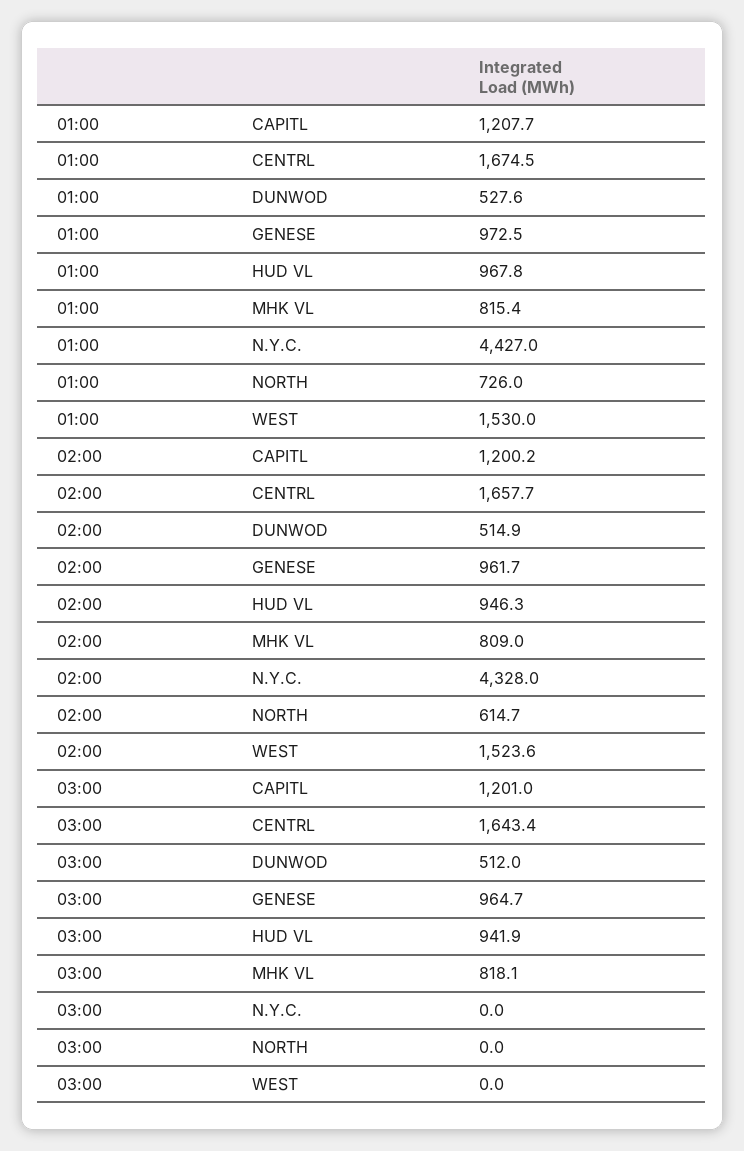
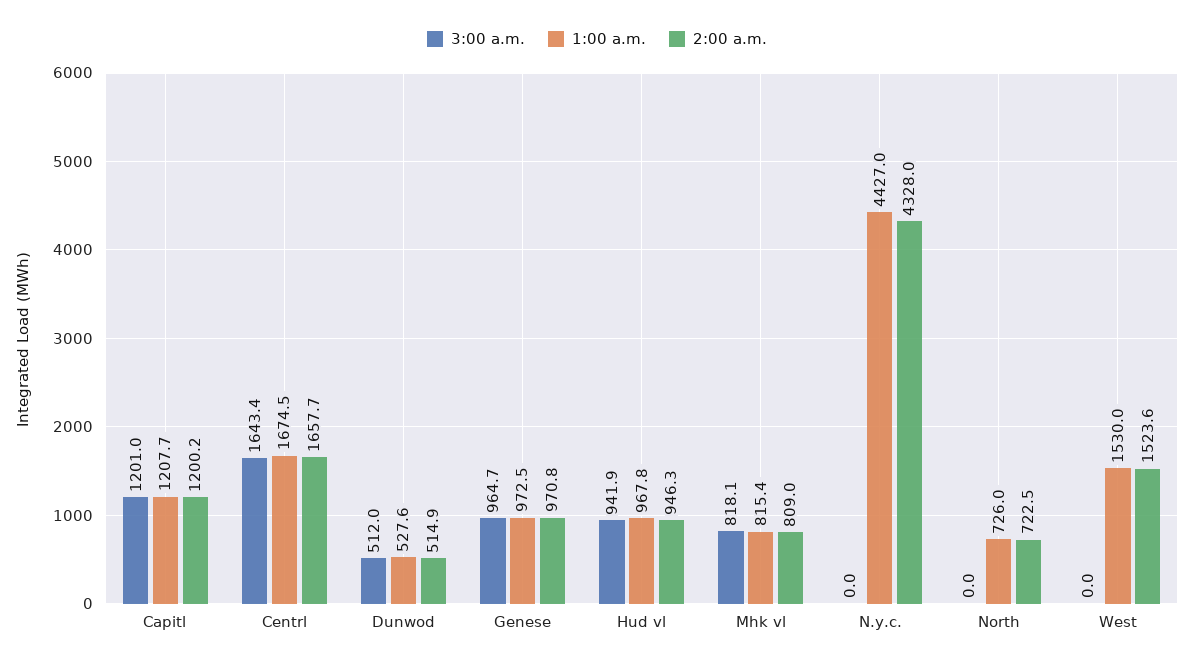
  {
    "01:00": {
      "CAPITL": 1207.7,
      "CENTRL": 1674.5,
      "DUNWOD": 527.6,
      "GENESE": 972.5,
      "HUD VL": 967.8,
      "MHK VL": 815.4,
      "N.Y.C.": 4427,
      "NORTH": 726,
      "WEST": 1530
    },
    "02:00": {
      "CAPITL": 1200.2,
      "CENTRL": 1657.7,
      "DUNWOD": 514.9,
-     "GENESE": 961.7,
+     "GENESE": 970.8,
      "HUD VL": 946.3,
      "MHK VL": 809,
      "N.Y.C.": 4328,
-     "NORTH": 614.7,
+     "NORTH": 722.5,
      "WEST": 1523.6
    },
    "03:00": {
      "CAPITL": 1201,
      "CENTRL": 1643.4,
      "DUNWOD": 512,
      "GENESE": 964.7,
      "HUD VL": 941.9,
      "MHK VL": 818.1,
      "N.Y.C.": 0,
      "NORTH": 0,
      "WEST": 0
    }
  }

